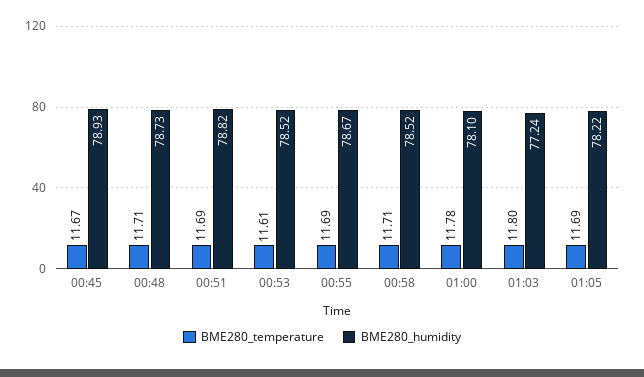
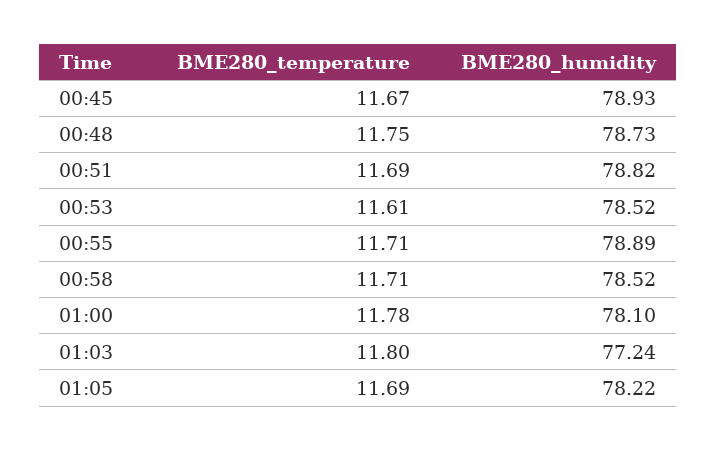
  {
    "BME280_temperature": {
      "00:45": 11.67,
-     "00:48": 11.71,
+     "00:48": 11.75,
      "00:51": 11.69,
      "00:53": 11.61,
-     "00:55": 11.69,
+     "00:55": 11.71,
      "00:58": 11.71,
      "01:00": 11.78,
      "01:03": 11.8,
      "01:05": 11.69
    },
    "BME280_humidity": {
      "00:45": 78.93,
      "00:48": 78.73,
      "00:51": 78.82,
      "00:53": 78.52,
-     "00:55": 78.67,
+     "00:55": 78.89,
      "00:58": 78.52,
      "01:00": 78.1,
      "01:03": 77.24,
      "01:05": 78.22
    }
  }

